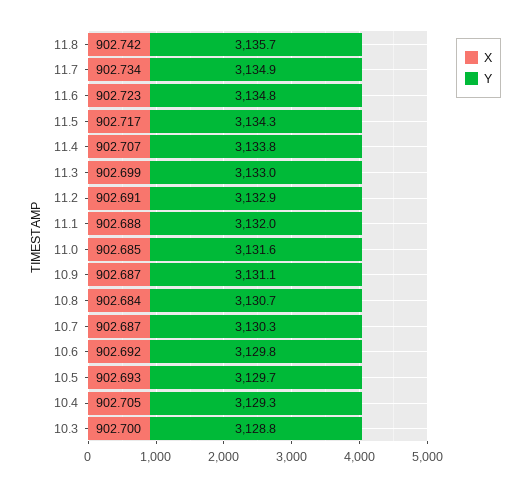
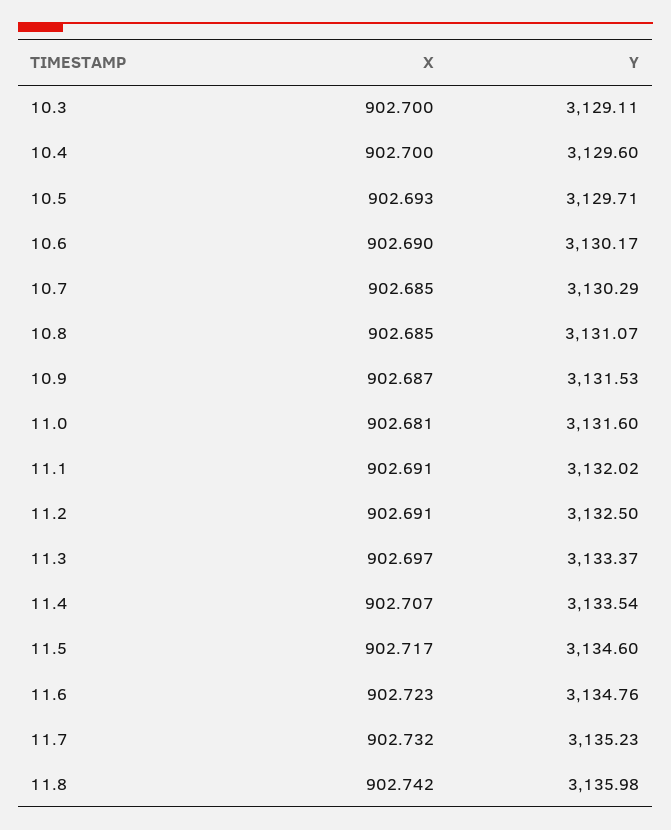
  {
    "X": {
      "11.8": 902.742,
-     "11.7": 902.734,
+     "11.7": 902.732,
      "11.6": 902.723,
      "11.5": 902.717,
      "11.4": 902.707,
-     "11.3": 902.699,
+     "11.3": 902.697,
      "11.2": 902.691,
-     "11.1": 902.688,
+     "11.1": 902.691,
-     "11.0": 902.685,
+     "11.0": 902.681,
      "10.9": 902.687,
-     "10.8": 902.684,
+     "10.8": 902.685,
-     "10.7": 902.687,
+     "10.7": 902.685,
-     "10.6": 902.692,
+     "10.6": 902.69,
      "10.5": 902.693,
-     "10.4": 902.705,
+     "10.4": 902.7,
      "10.3": 902.7
    },
    "Y": {
-     "11.8": 3135.7,
+     "11.8": 3135.98,
-     "11.7": 3134.9,
+     "11.7": 3135.23,
      "11.6": 3134.76,
-     "11.5": 3134.3,
+     "11.5": 3134.6,
-     "11.4": 3133.8,
+     "11.4": 3133.54,
-     "11.3": 3133,
+     "11.3": 3133.37,
-     "11.2": 3132.9,
+     "11.2": 3132.5,
      "11.1": 3132.02,
      "11.0": 3131.6,
-     "10.9": 3131.1,
+     "10.9": 3131.53,
-     "10.8": 3130.7,
+     "10.8": 3131.07,
      "10.7": 3130.29,
-     "10.6": 3129.8,
+     "10.6": 3130.17,
      "10.5": 3129.71,
-     "10.4": 3129.3,
+     "10.4": 3129.6,
-     "10.3": 3128.8
+     "10.3": 3129.11
    }
  }

